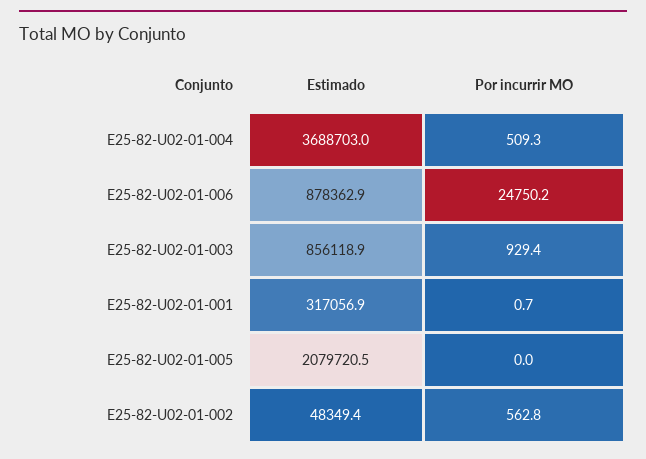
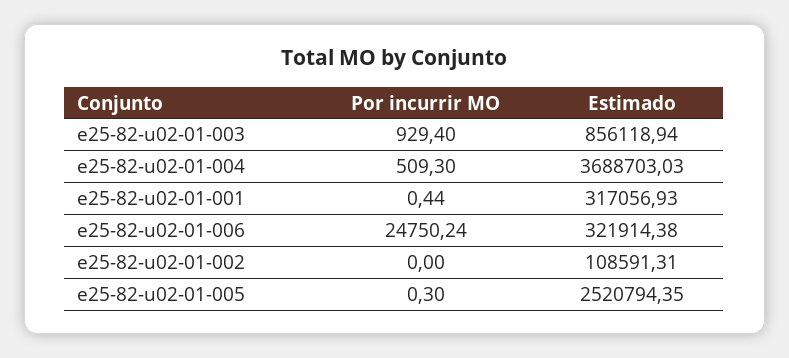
  {
    "Estimado": {
      "E25-82-U02-01-004": 3688703.03,
-     "E25-82-U02-01-006": 878362.9,
+     "E25-82-U02-01-006": 321914.38,
      "E25-82-U02-01-003": 856118.94,
      "E25-82-U02-01-001": 317056.93,
-     "E25-82-U02-01-005": 2079720.5,
+     "E25-82-U02-01-005": 2520794.35,
-     "E25-82-U02-01-002": 48349.4
+     "E25-82-U02-01-002": 108591.31
    },
    "Por incurrir MO": {
      "E25-82-U02-01-004": 509.3,
      "E25-82-U02-01-006": 24750.24,
      "E25-82-U02-01-003": 929.4,
-     "E25-82-U02-01-001": 0.7,
+     "E25-82-U02-01-001": 0.44,
-     "E25-82-U02-01-005": 0,
+     "E25-82-U02-01-005": 0.3,
-     "E25-82-U02-01-002": 562.8
+     "E25-82-U02-01-002": 0
    }
  }

